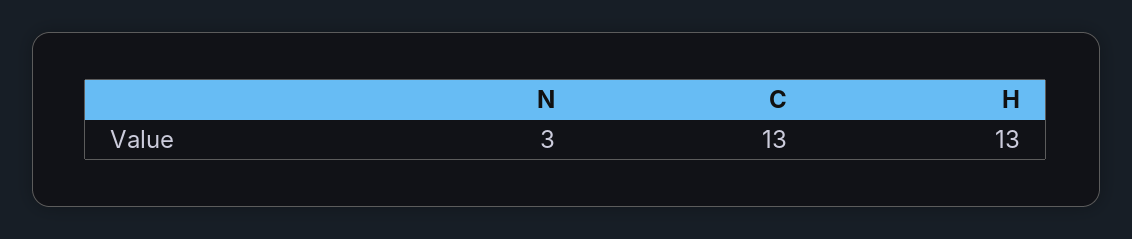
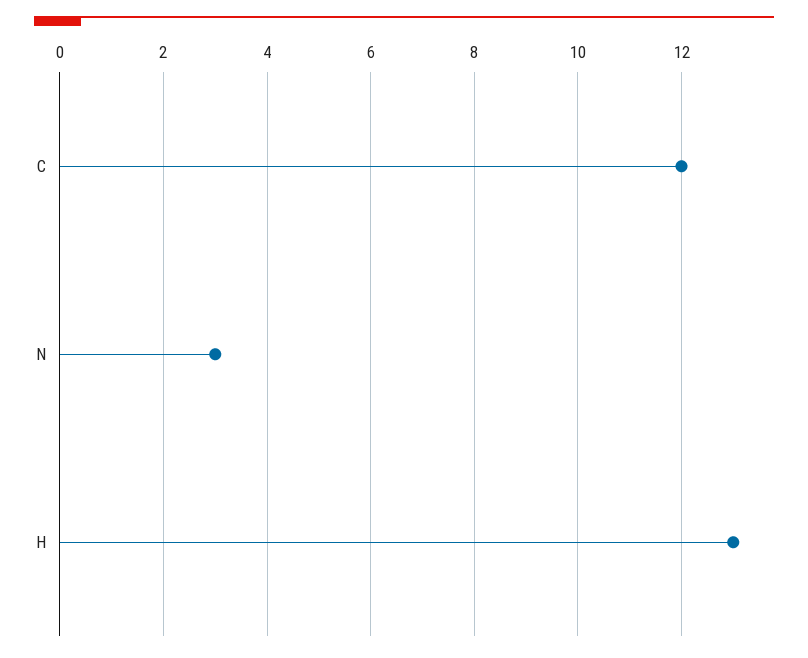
  {
    "N": 3,
-   "C": 13,
+   "C": 12,
    "H": 13
  }

